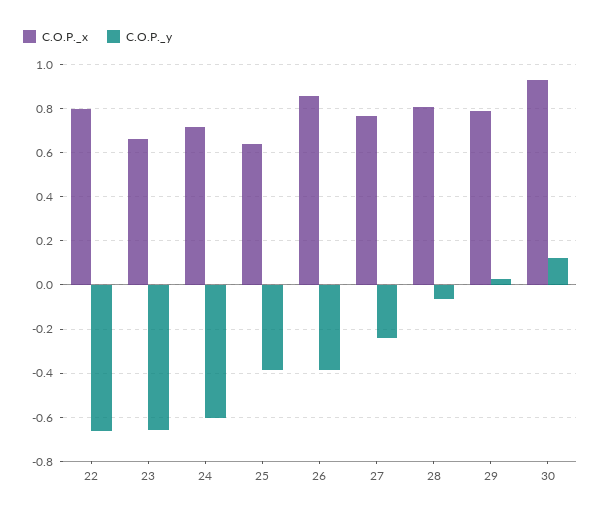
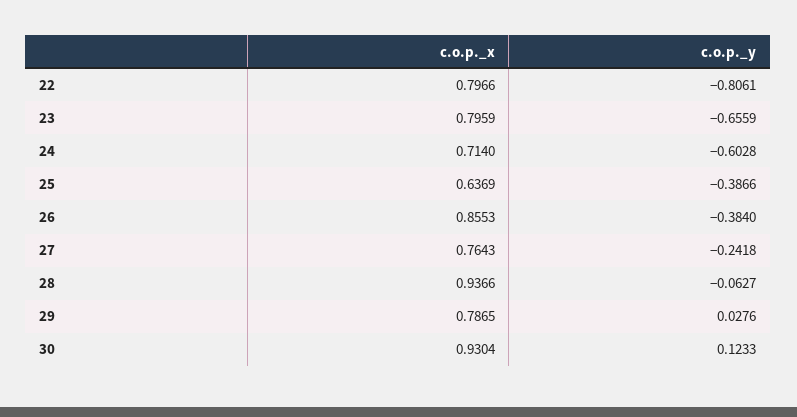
  {
    "C.O.P._x": {
      "22": 0.7966,
-     "23": 0.65,
+     "23": 0.7959,
      "24": 0.714,
      "25": 0.6369,
      "26": 0.8553,
      "27": 0.7643,
-     "28": 0.8,
+     "28": 0.9366,
      "29": 0.7865,
      "30": 0.9304
    },
    "C.O.P._y": {
-     "22": -0.65,
+     "22": -0.8061,
      "23": -0.6559,
      "24": -0.6028,
      "25": -0.3866,
      "26": -0.384,
      "27": -0.2418,
      "28": -0.0627,
      "29": 0.0276,
      "30": 0.1233
    }
  }

